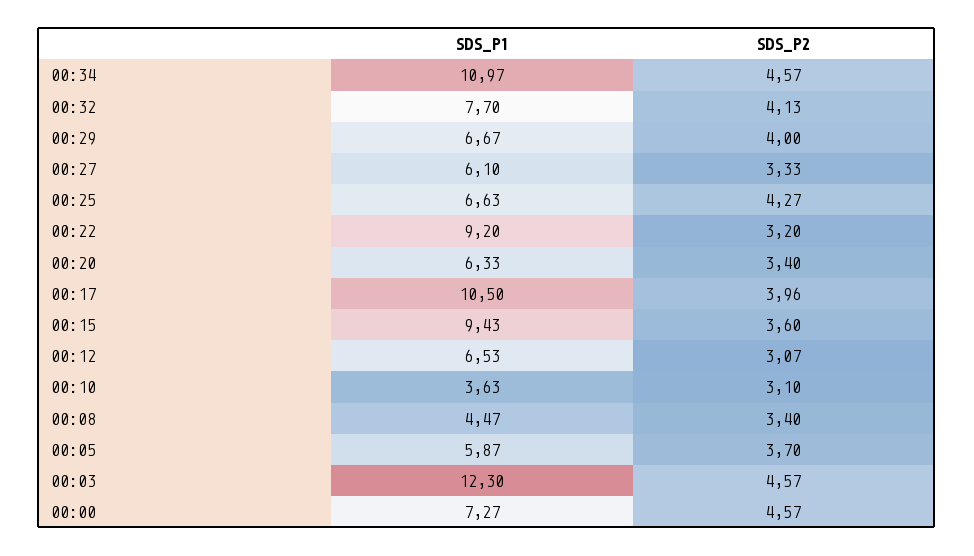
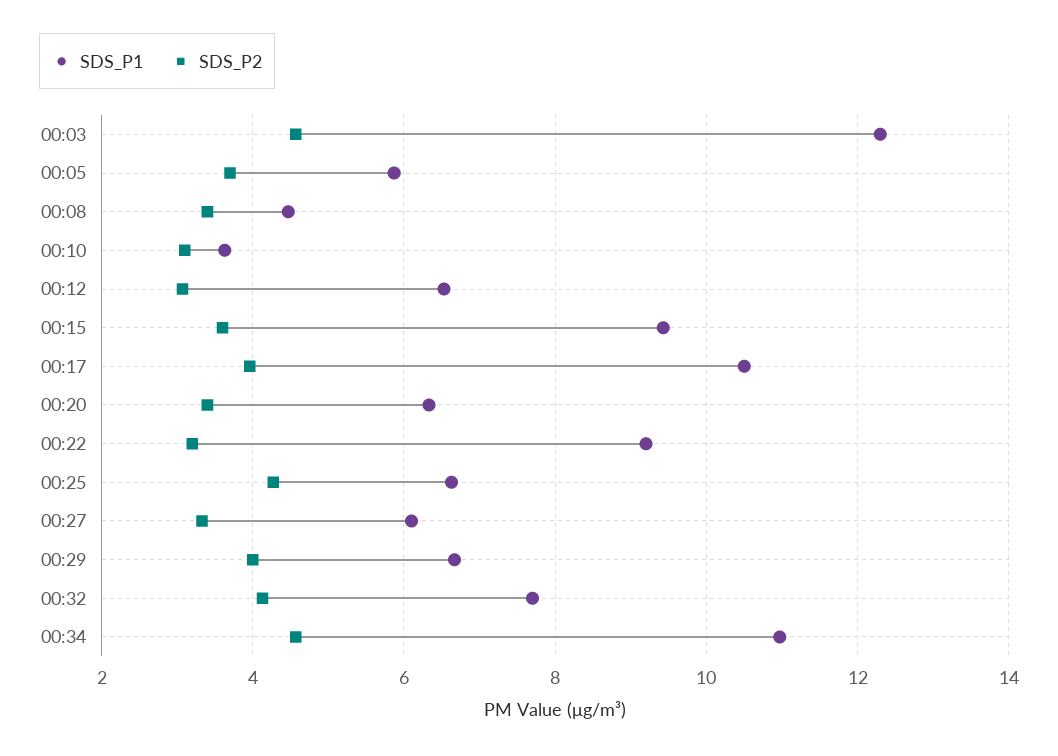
  {
    "SDS_P1": {
      "00:34": 10.97,
      "00:32": 7.7,
      "00:29": 6.67,
      "00:27": 6.1,
      "00:25": 6.63,
      "00:22": 9.2,
      "00:20": 6.33,
      "00:17": 10.5,
      "00:15": 9.43,
      "00:12": 6.53,
      "00:10": 3.63,
      "00:08": 4.47,
      "00:05": 5.87,
-     "00:03": 12.3,
+     "00:03": 12.3
-     "00:00": 7.27
    },
    "SDS_P2": {
      "00:34": 4.57,
      "00:32": 4.13,
      "00:29": 4,
      "00:27": 3.33,
      "00:25": 4.27,
      "00:22": 3.2,
      "00:20": 3.4,
      "00:17": 3.96,
      "00:15": 3.6,
      "00:12": 3.07,
      "00:10": 3.1,
      "00:08": 3.4,
      "00:05": 3.7,
-     "00:03": 4.57,
+     "00:03": 4.57
-     "00:00": 4.57
    }
  }

